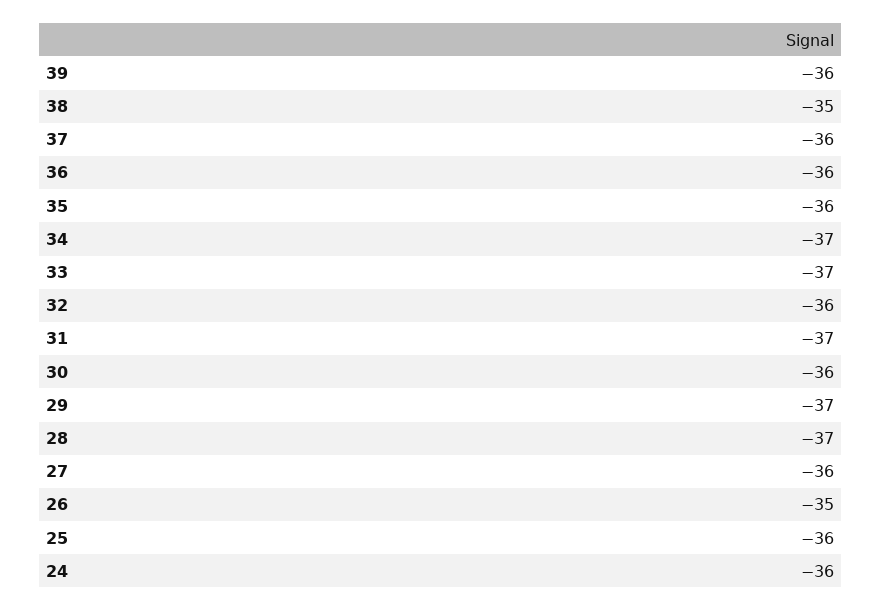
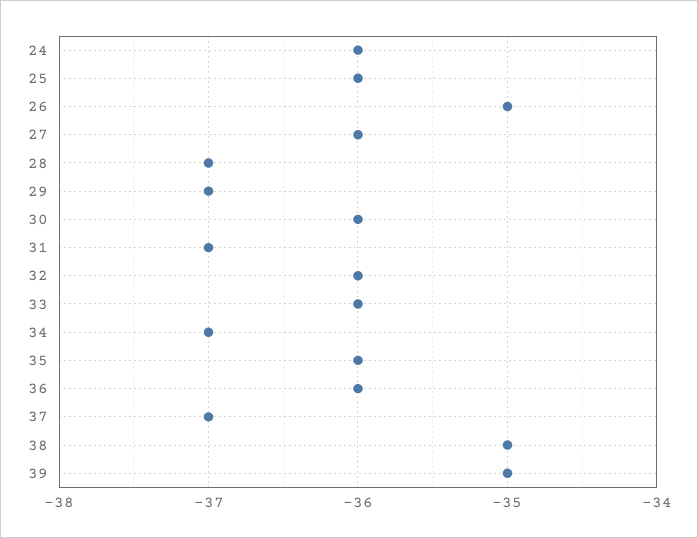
  {
-   "39": -36,
+   "39": -35,
    "38": -35,
-   "37": -36,
+   "37": -37,
    "36": -36,
    "35": -36,
    "34": -37,
-   "33": -37,
+   "33": -36,
    "32": -36,
    "31": -37,
    "30": -36,
    "29": -37,
    "28": -37,
    "27": -36,
    "26": -35,
    "25": -36,
    "24": -36
  }

